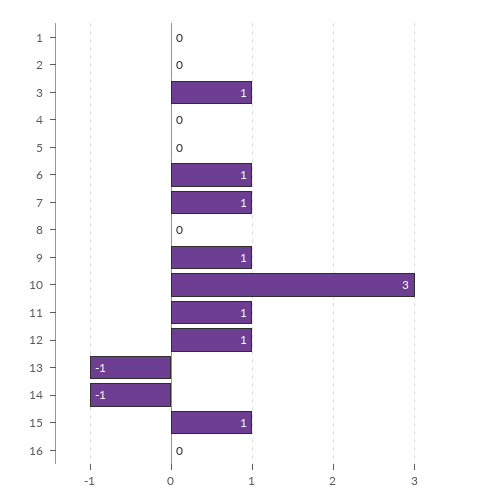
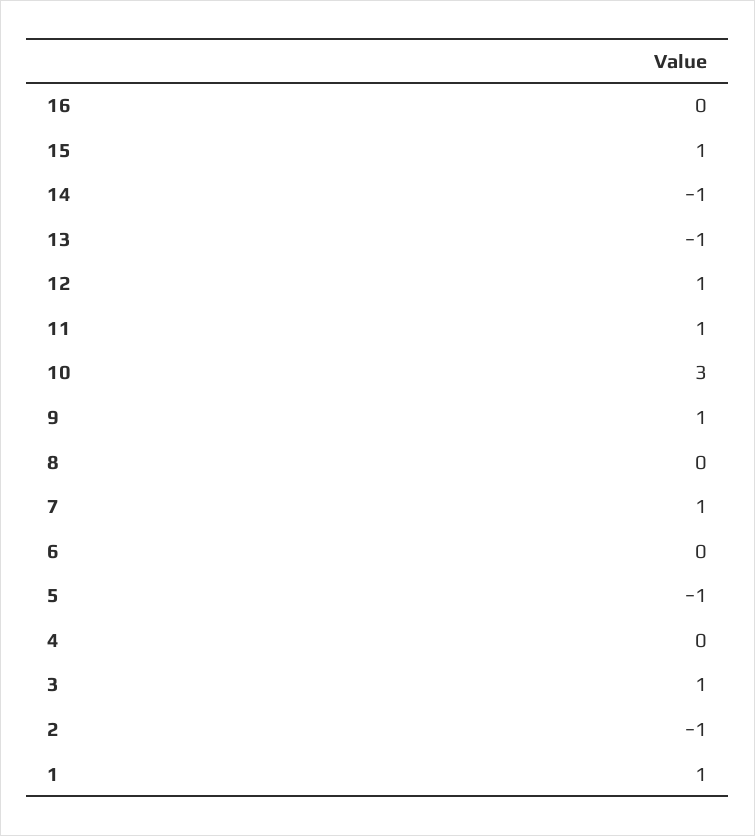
  {
-   "1": 0,
+   "1": 1,
-   "2": 0,
+   "2": -1,
    "3": 1,
    "4": 0,
-   "5": 0,
+   "5": -1,
-   "6": 1,
+   "6": 0,
    "7": 1,
    "8": 0,
    "9": 1,
    "10": 3,
    "11": 1,
    "12": 1,
    "13": -1,
    "14": -1,
    "15": 1,
    "16": 0
  }

